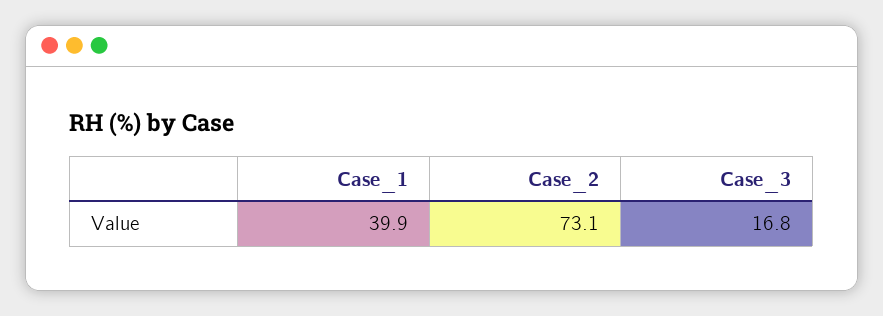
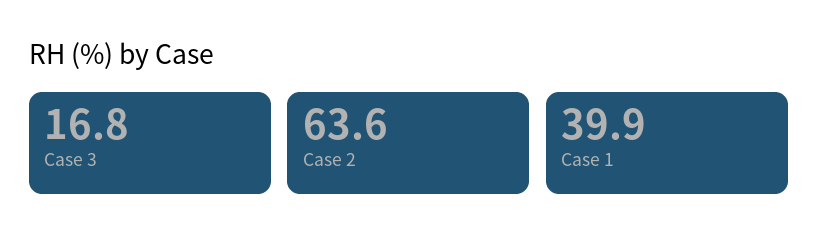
  {
    "Case_1": 39.9,
-   "Case_2": 73.1,
+   "Case_2": 63.6,
    "Case_3": 16.8
  }

